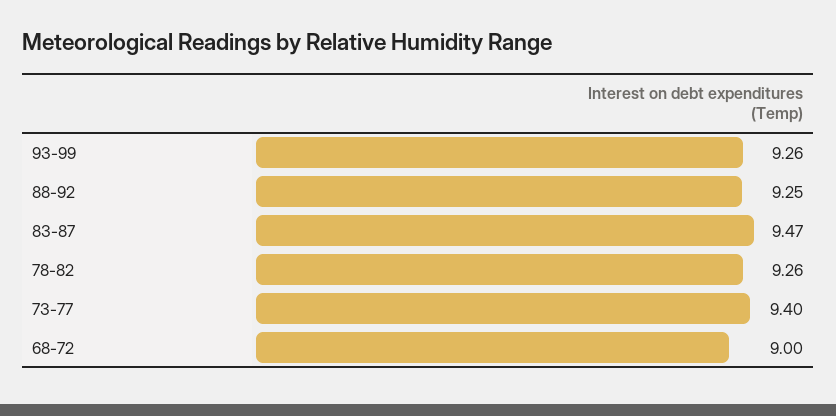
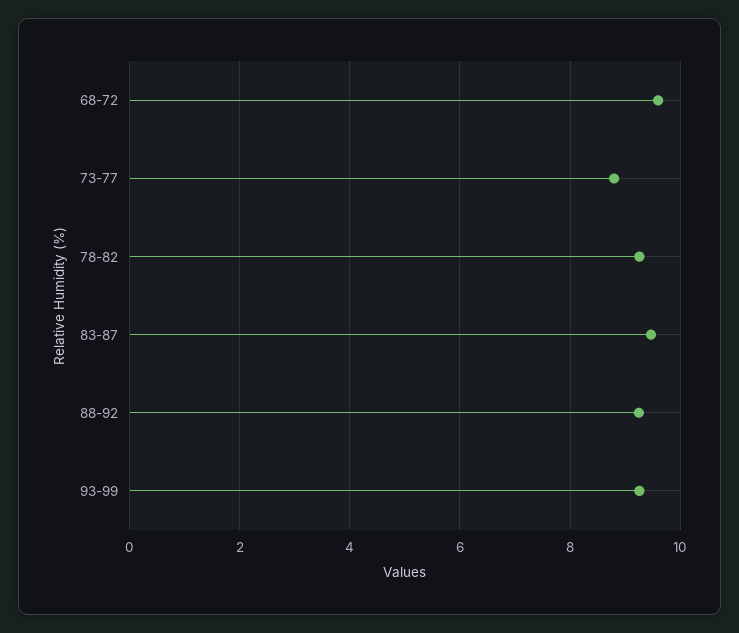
  {
    "93-99": 9.26,
    "88-92": 9.25,
    "83-87": 9.47,
    "78-82": 9.26,
-   "73-77": 9.4,
+   "73-77": 8.8,
-   "68-72": 9
+   "68-72": 9.6
  }

